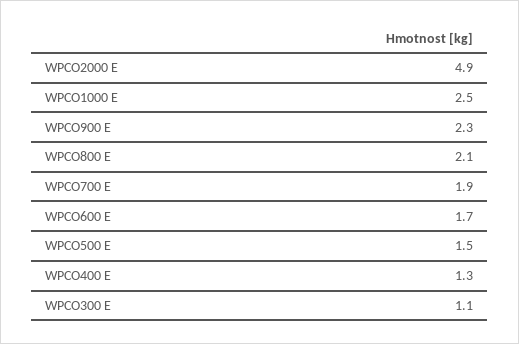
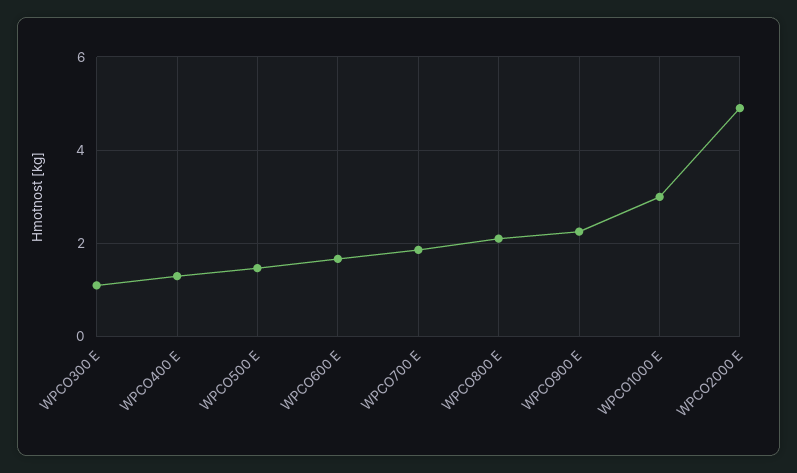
  {
    "WPCO2000 E": 4.9,
-   "WPCO1000 E": 2.5,
+   "WPCO1000 E": 3,
    "WPCO900 E": 2.3,
    "WPCO800 E": 2.1,
    "WPCO700 E": 1.9,
    "WPCO600 E": 1.7,
    "WPCO500 E": 1.5,
    "WPCO400 E": 1.3,
    "WPCO300 E": 1.1
  }

